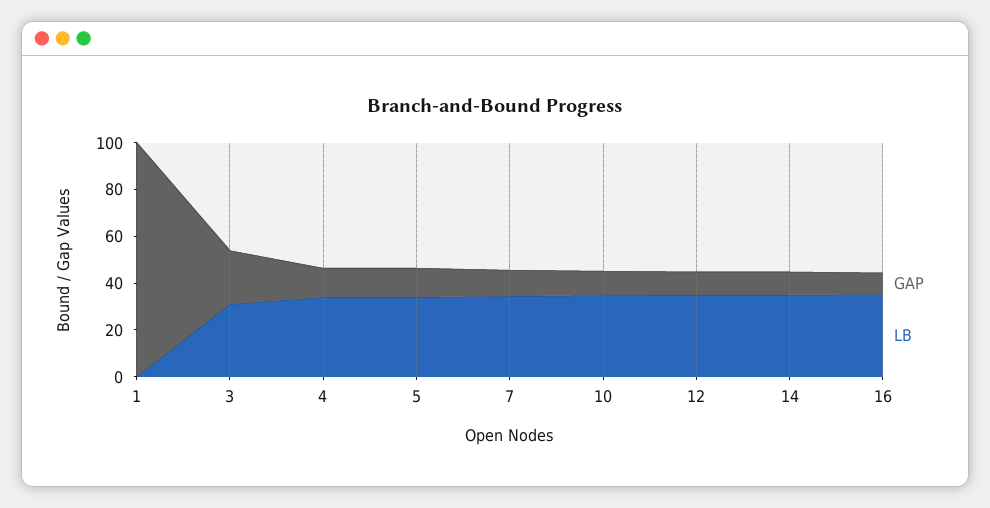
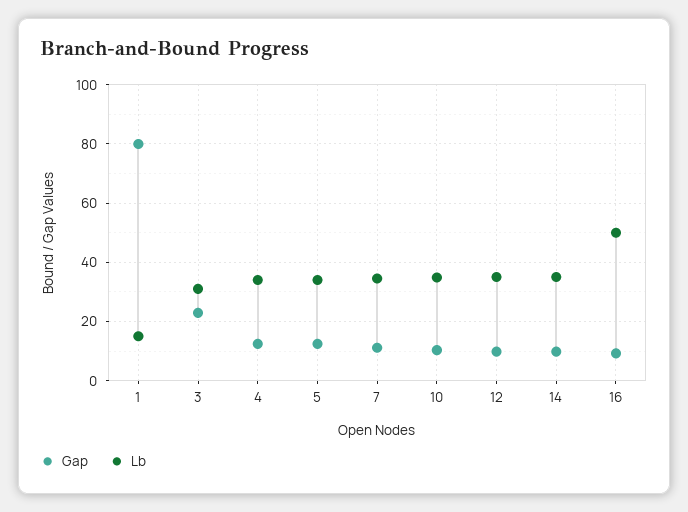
  {
    "GAP": {
-     "1": 100,
+     "1": 80,
      "3": 22.5,
      "4": 12.5,
      "5": 12.5,
      "7": 10,
      "10": 10,
      "12": 10,
      "14": 10,
      "16": 10
    },
    "LB": {
-     "1": 0,
+     "1": 15,
      "3": 30,
      "4": 35,
      "5": 35,
      "7": 35,
      "10": 35,
      "12": 35,
      "14": 35,
-     "16": 35
+     "16": 50
    }
  }

